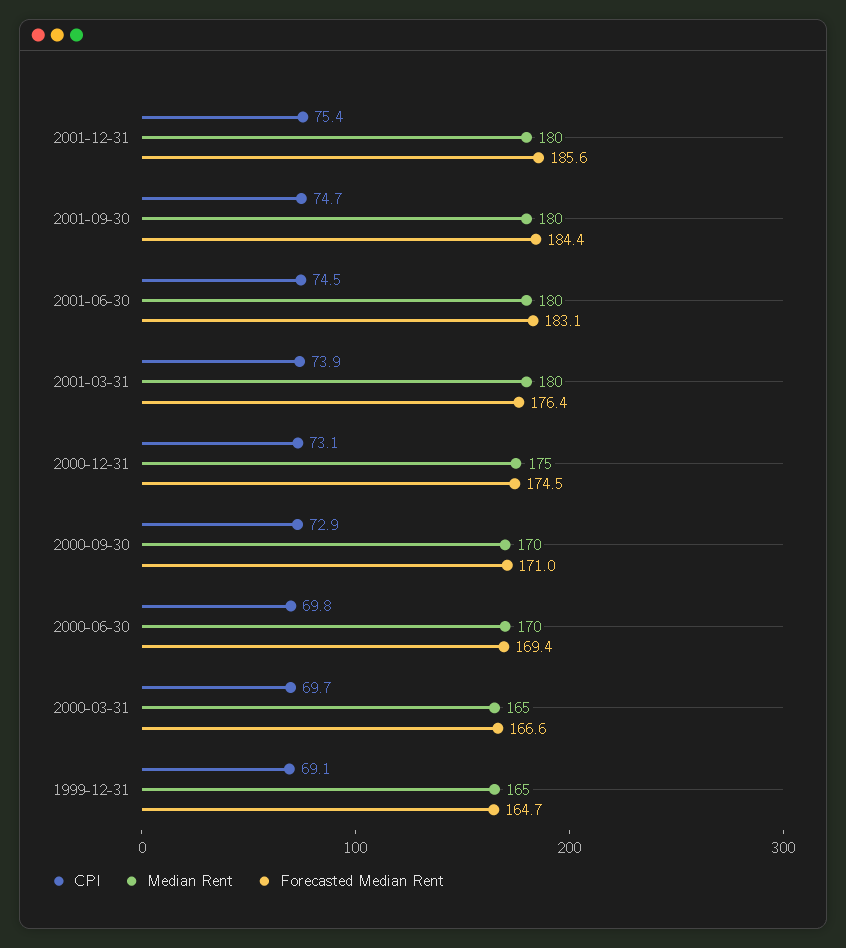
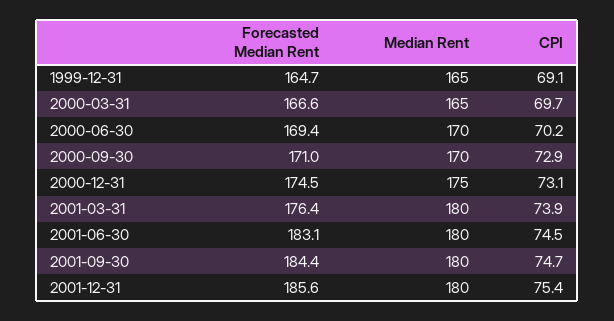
  {
    "CPI": {
      "2001-12-31": 75.4,
      "2001-09-30": 74.7,
      "2001-06-30": 74.5,
      "2001-03-31": 73.9,
      "2000-12-31": 73.1,
      "2000-09-30": 72.9,
-     "2000-06-30": 69.8,
+     "2000-06-30": 70.2,
      "2000-03-31": 69.7,
      "1999-12-31": 69.1
    },
    "Median Rent": {
      "2001-12-31": 180,
      "2001-09-30": 180,
      "2001-06-30": 180,
      "2001-03-31": 180,
      "2000-12-31": 175,
      "2000-09-30": 170,
      "2000-06-30": 170,
      "2000-03-31": 165,
      "1999-12-31": 165
    },
    "Forecasted Median Rent": {
      "2001-12-31": 185.6,
      "2001-09-30": 184.4,
      "2001-06-30": 183.1,
      "2001-03-31": 176.4,
      "2000-12-31": 174.5,
      "2000-09-30": 171,
      "2000-06-30": 169.4,
      "2000-03-31": 166.6,
      "1999-12-31": 164.7
    }
  }

